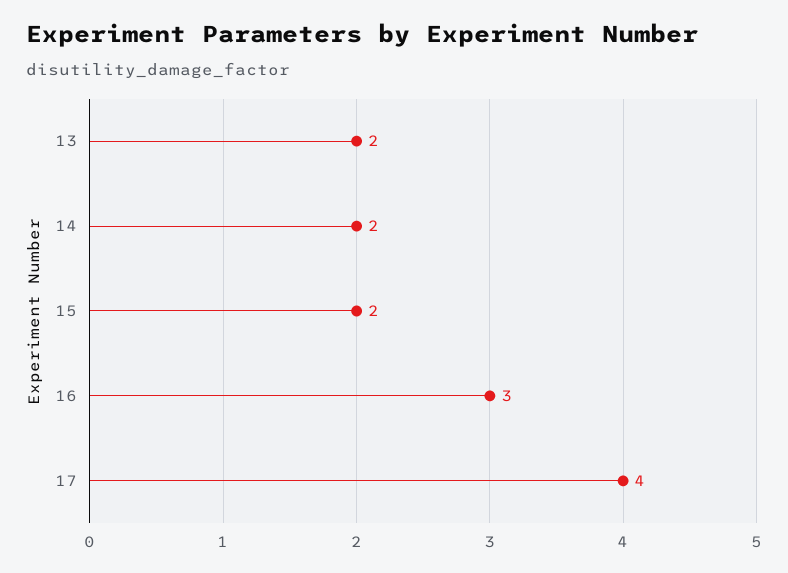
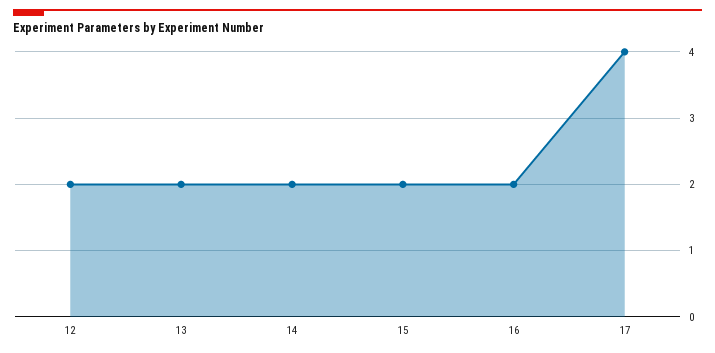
  {
    "13": 2,
    "14": 2,
    "15": 2,
-   "16": 3,
+   "16": 2,
-   "17": 4
+   "17": 4,
+   "12": 2
  }

